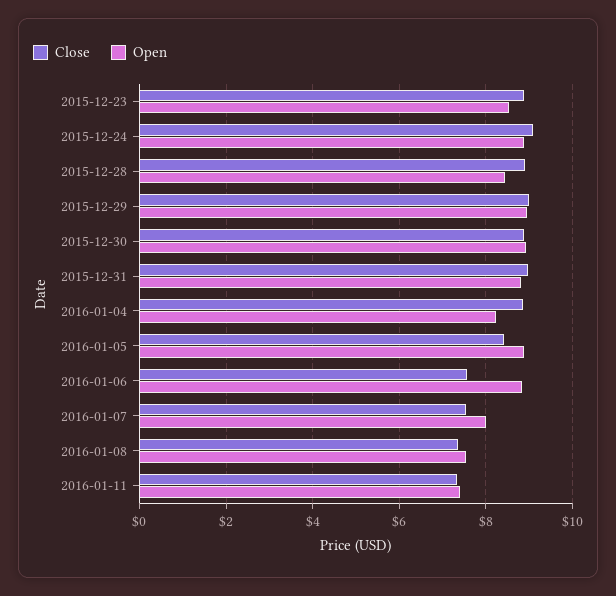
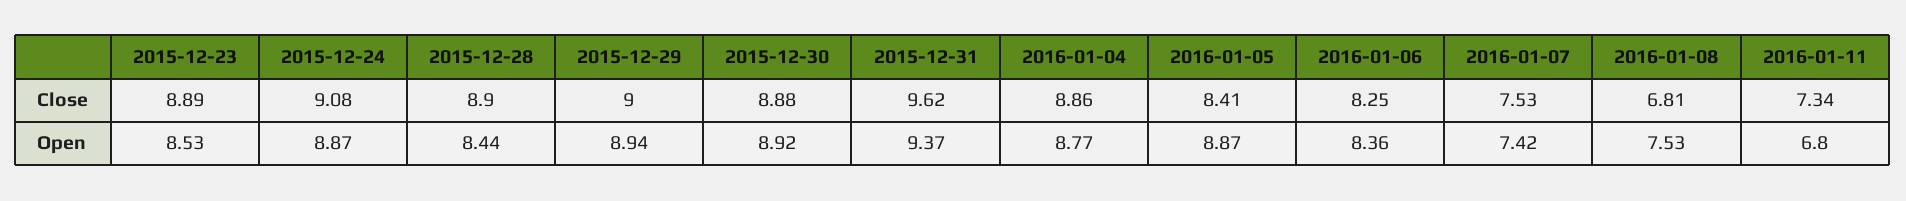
  {
    "Close": {
      "2015-12-23": 8.89,
      "2015-12-24": 9.08,
      "2015-12-28": 8.9,
      "2015-12-29": 9,
      "2015-12-30": 8.88,
-     "2015-12-31": 9,
+     "2015-12-31": 9.62,
      "2016-01-04": 8.86,
      "2016-01-05": 8.41,
-     "2016-01-06": 7.6,
+     "2016-01-06": 8.25,
      "2016-01-07": 7.53,
-     "2016-01-08": 7.4,
+     "2016-01-08": 6.81,
      "2016-01-11": 7.34
    },
    "Open": {
      "2015-12-23": 8.53,
      "2015-12-24": 8.87,
      "2015-12-28": 8.44,
      "2015-12-29": 8.94,
      "2015-12-30": 8.92,
-     "2015-12-31": 8.8,
+     "2015-12-31": 9.37,
-     "2016-01-04": 8.2,
+     "2016-01-04": 8.77,
      "2016-01-05": 8.87,
-     "2016-01-06": 8.8,
+     "2016-01-06": 8.36,
-     "2016-01-07": 8,
+     "2016-01-07": 7.42,
      "2016-01-08": 7.53,
-     "2016-01-11": 7.4
+     "2016-01-11": 6.8
    }
  }

